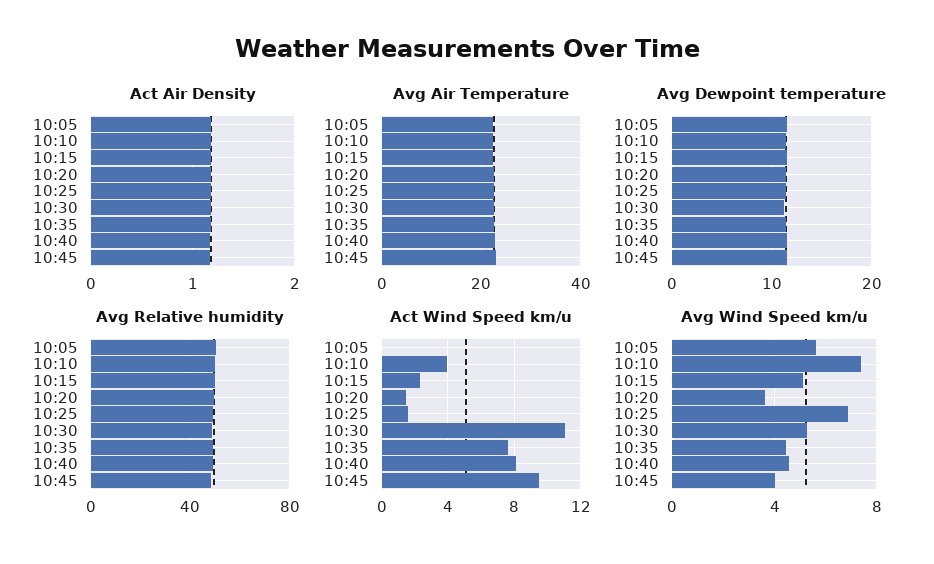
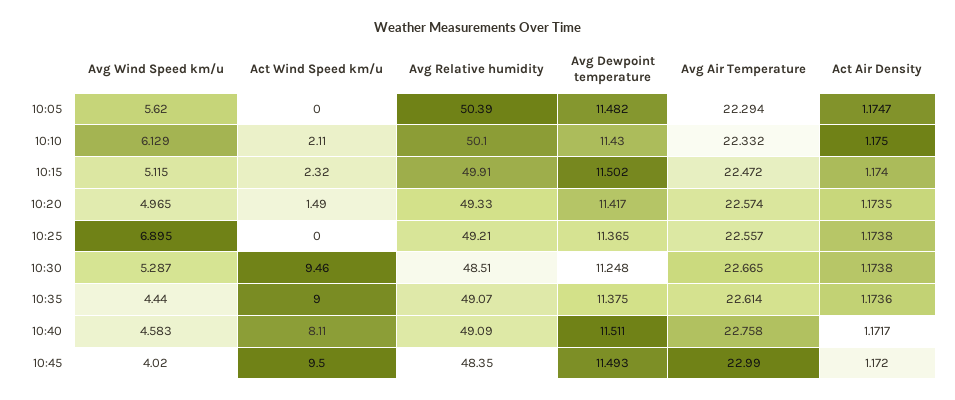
  {
    "Act Air Density": {
      "10:05": 1.1747,
      "10:10": 1.175,
      "10:15": 1.174,
      "10:20": 1.1735,
      "10:25": 1.1738,
      "10:30": 1.1738,
      "10:35": 1.1736,
      "10:40": 1.1717,
      "10:45": 1.172
    },
    "Avg Air Temperature": {
      "10:05": 22.294,
      "10:10": 22.332,
      "10:15": 22.472,
      "10:20": 22.574,
      "10:25": 22.557,
      "10:30": 22.665,
      "10:35": 22.614,
      "10:40": 22.758,
      "10:45": 22.99
    },
    "Avg Dewpoint temperature": {
      "10:05": 11.482,
      "10:10": 11.43,
      "10:15": 11.502,
      "10:20": 11.417,
      "10:25": 11.365,
      "10:30": 11.248,
      "10:35": 11.375,
      "10:40": 11.511,
      "10:45": 11.493
    },
    "Avg Relative humidity": {
      "10:05": 50.39,
      "10:10": 50.1,
      "10:15": 49.91,
      "10:20": 49.33,
      "10:25": 49.21,
      "10:30": 48.51,
      "10:35": 49.07,
      "10:40": 49.09,
      "10:45": 48.35
    },
    "Act Wind Speed km/u": {
      "10:05": 0,
-     "10:10": 4,
+     "10:10": 2.11,
      "10:15": 2.32,
      "10:20": 1.49,
-     "10:25": 1.5,
+     "10:25": 0,
-     "10:30": 11,
+     "10:30": 9.46,
-     "10:35": 7.5,
+     "10:35": 9,
      "10:40": 8.11,
      "10:45": 9.5
    },
    "Avg Wind Speed km/u": {
      "10:05": 5.62,
-     "10:10": 7.5,
+     "10:10": 6.129,
      "10:15": 5.115,
-     "10:20": 3.5,
+     "10:20": 4.965,
      "10:25": 6.895,
      "10:30": 5.287,
      "10:35": 4.44,
      "10:40": 4.583,
      "10:45": 4.02
    }
  }

